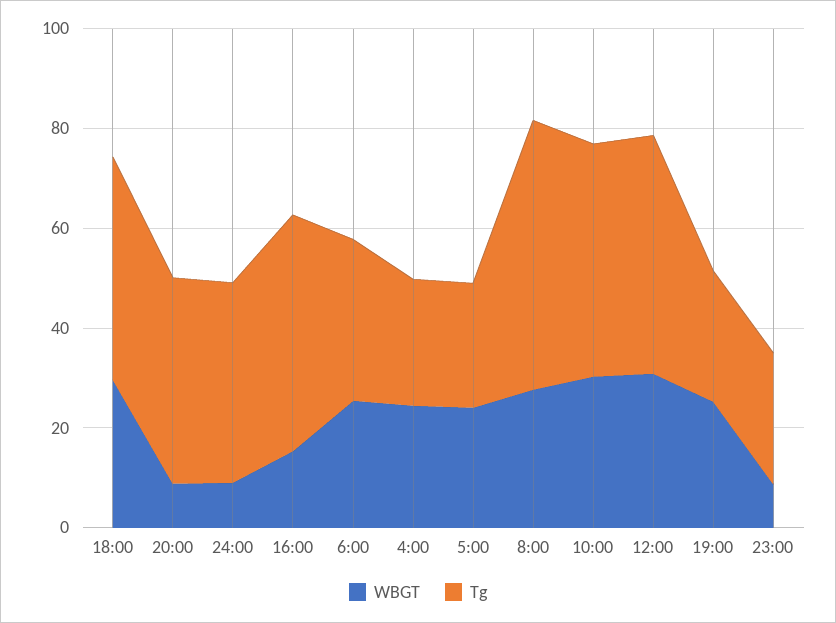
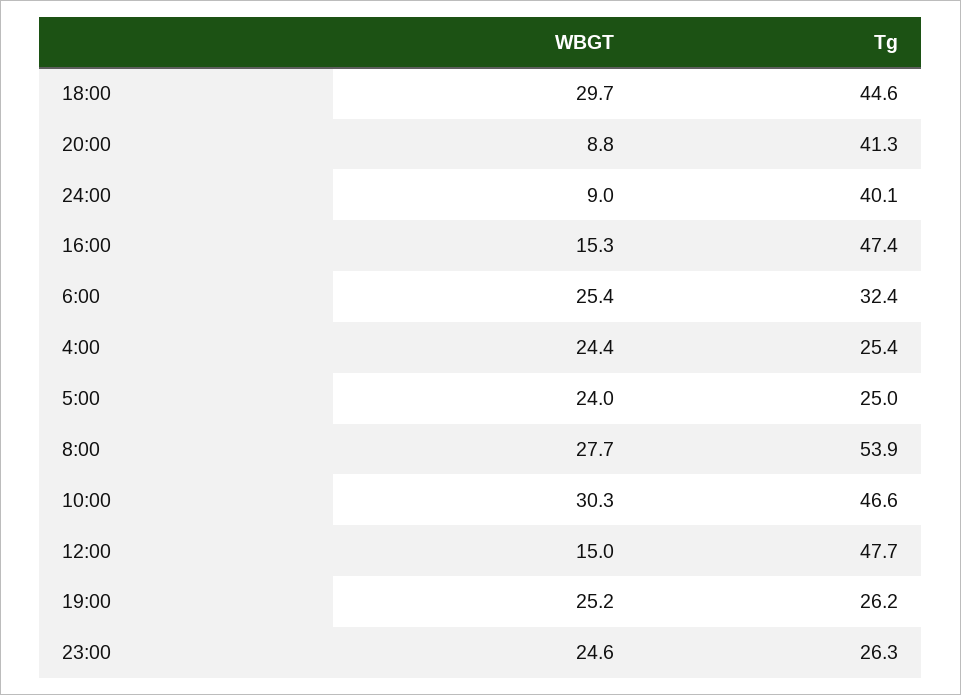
  {
    "WBGT": {
      "18:00": 29.7,
      "20:00": 8.8,
      "24:00": 9,
      "16:00": 15.3,
      "6:00": 25.4,
      "4:00": 24.4,
      "5:00": 24,
      "8:00": 27.7,
      "10:00": 30.3,
-     "12:00": 30,
+     "12:00": 15,
      "19:00": 25.2,
-     "23:00": 10
+     "23:00": 24.6
    },
    "Tg": {
      "18:00": 44.6,
      "20:00": 41.3,
      "24:00": 40.1,
      "16:00": 47.4,
      "6:00": 32.4,
      "4:00": 25.4,
      "5:00": 25,
      "8:00": 53.9,
      "10:00": 46.6,
      "12:00": 47.7,
      "19:00": 26.2,
      "23:00": 26.3
    }
  }

